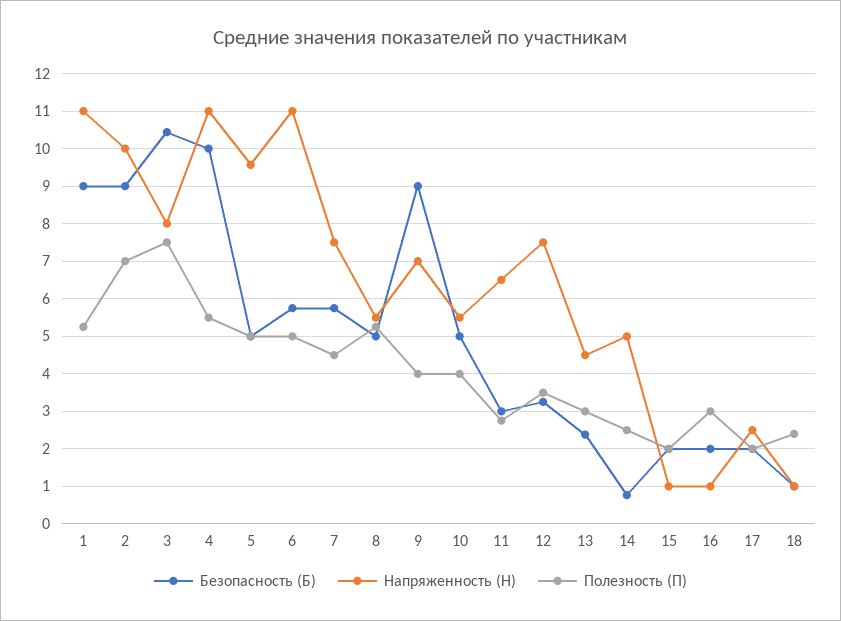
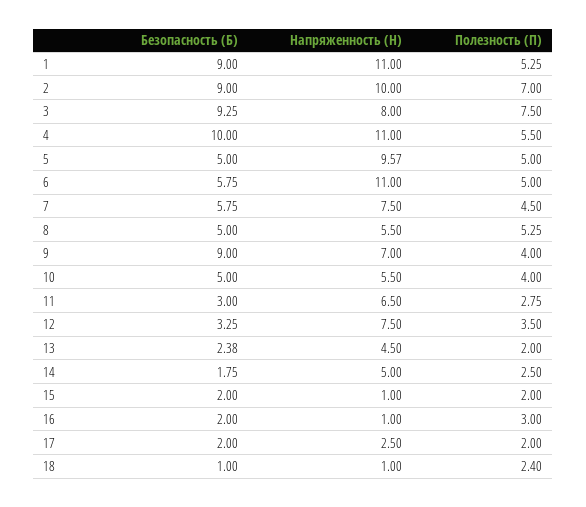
  {
    "Безопасность (Б)": {
      "1": 9,
      "2": 9,
-     "3": 10.4,
+     "3": 9.25,
      "4": 10,
      "5": 5,
      "6": 5.75,
      "7": 5.75,
      "8": 5,
      "9": 9,
      "10": 5,
      "11": 3,
      "12": 3.25,
      "13": 2.38,
-     "14": 0.8,
+     "14": 1.75,
      "15": 2,
      "16": 2,
      "17": 2,
      "18": 1
    },
    "Напряженность (Н)": {
      "1": 11,
      "2": 10,
      "3": 8,
      "4": 11,
      "5": 9.57,
      "6": 11,
      "7": 7.5,
      "8": 5.5,
      "9": 7,
      "10": 5.5,
      "11": 6.5,
      "12": 7.5,
      "13": 4.5,
      "14": 5,
      "15": 1,
      "16": 1,
      "17": 2.5,
      "18": 1
    },
    "Полезность (П)": {
      "1": 5.25,
      "2": 7,
      "3": 7.5,
      "4": 5.5,
      "5": 5,
      "6": 5,
      "7": 4.5,
      "8": 5.25,
      "9": 4,
      "10": 4,
      "11": 2.75,
      "12": 3.5,
-     "13": 3,
+     "13": 2,
      "14": 2.5,
      "15": 2,
      "16": 3,
      "17": 2,
      "18": 2.4
    }
  }

